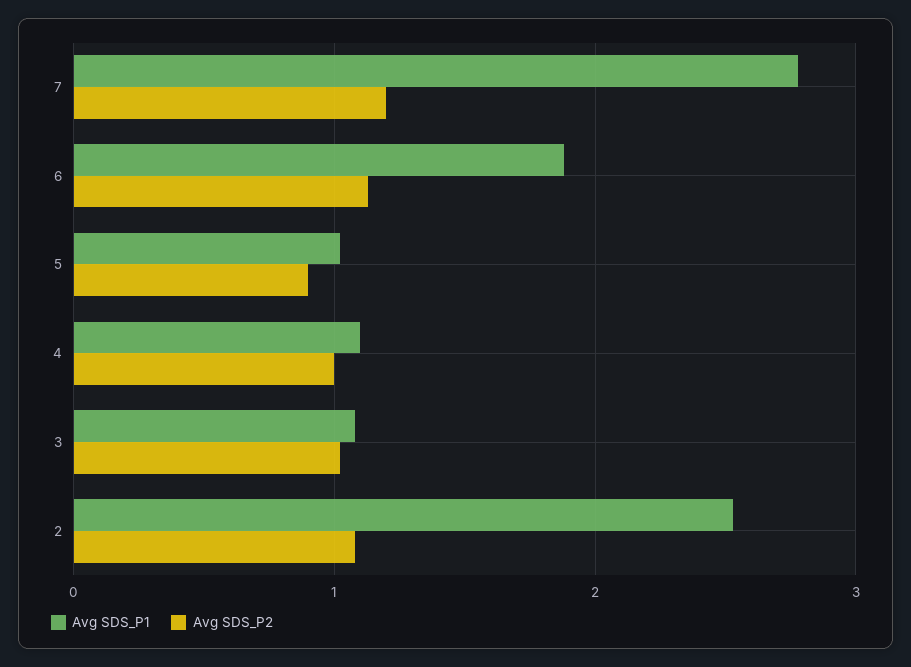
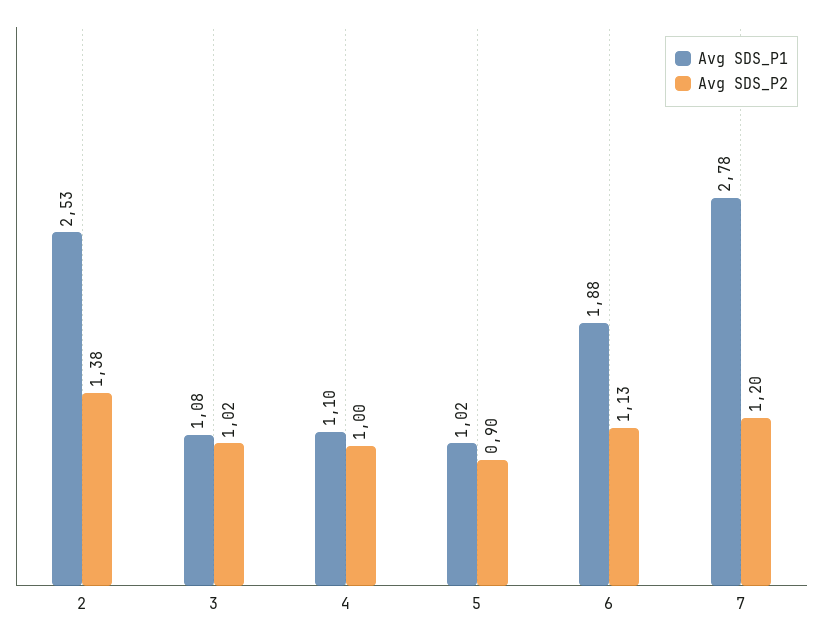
  {
    "Avg SDS_P1": {
      "7": 2.78,
      "6": 1.88,
      "5": 1.02,
      "4": 1.1,
      "3": 1.08,
      "2": 2.53
    },
    "Avg SDS_P2": {
      "7": 1.2,
      "6": 1.13,
      "5": 0.9,
      "4": 1,
      "3": 1.02,
-     "2": 1.1
+     "2": 1.38
    }
  }

